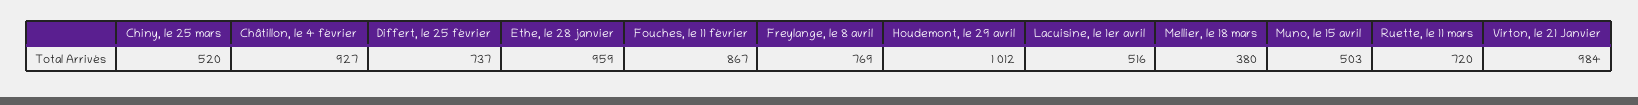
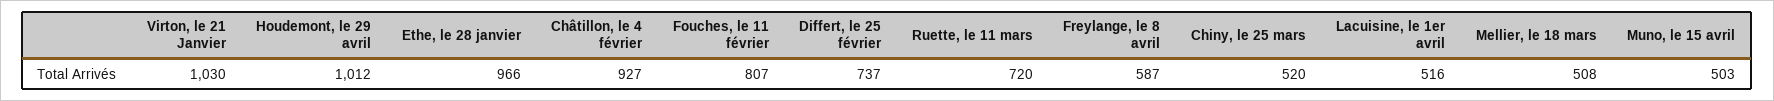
  {
    "Chiny, le 25 mars": 520,
    "Châtillon, le 4 février": 927,
    "Differt, le 25 février": 737,
-   "Ethe, le 28 janvier": 959,
+   "Ethe, le 28 janvier": 966,
-   "Fouches, le 11 février": 867,
+   "Fouches, le 11 février": 807,
-   "Freylange, le 8 avril": 769,
+   "Freylange, le 8 avril": 587,
    "Houdemont, le 29 avril": 1012,
    "Lacuisine, le 1er avril": 516,
-   "Mellier, le 18 mars": 380,
+   "Mellier, le 18 mars": 508,
    "Muno, le 15 avril": 503,
    "Ruette, le 11 mars": 720,
-   "Virton, le 21 Janvier": 984
+   "Virton, le 21 Janvier": 1030
  }

